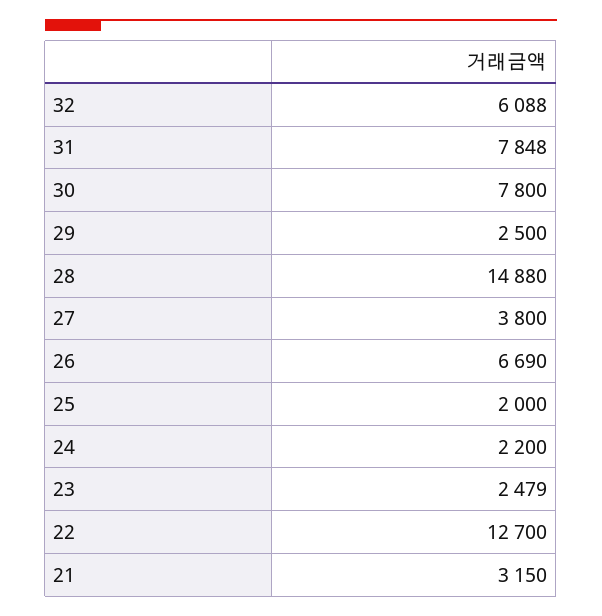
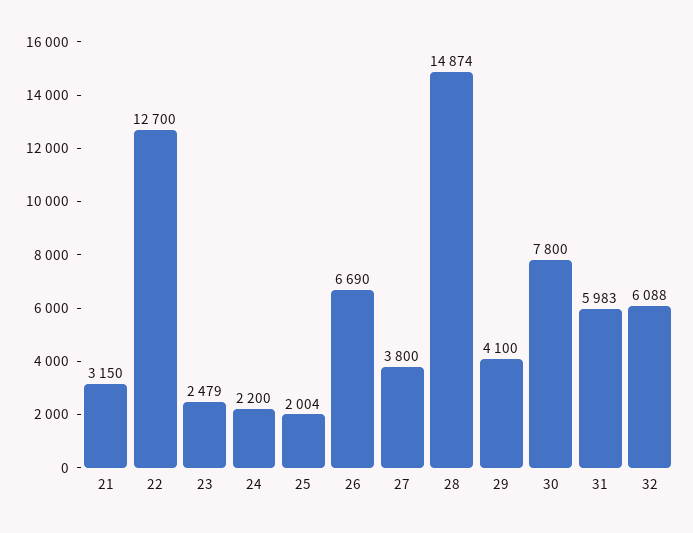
  {
    "32": 6088,
-   "31": 7848,
+   "31": 5983,
    "30": 7800,
-   "29": 2500,
+   "29": 4100,
-   "28": 14880,
+   "28": 14874,
    "27": 3800,
    "26": 6690,
-   "25": 2000,
+   "25": 2004,
    "24": 2200,
    "23": 2479,
    "22": 12700,
    "21": 3150
  }

